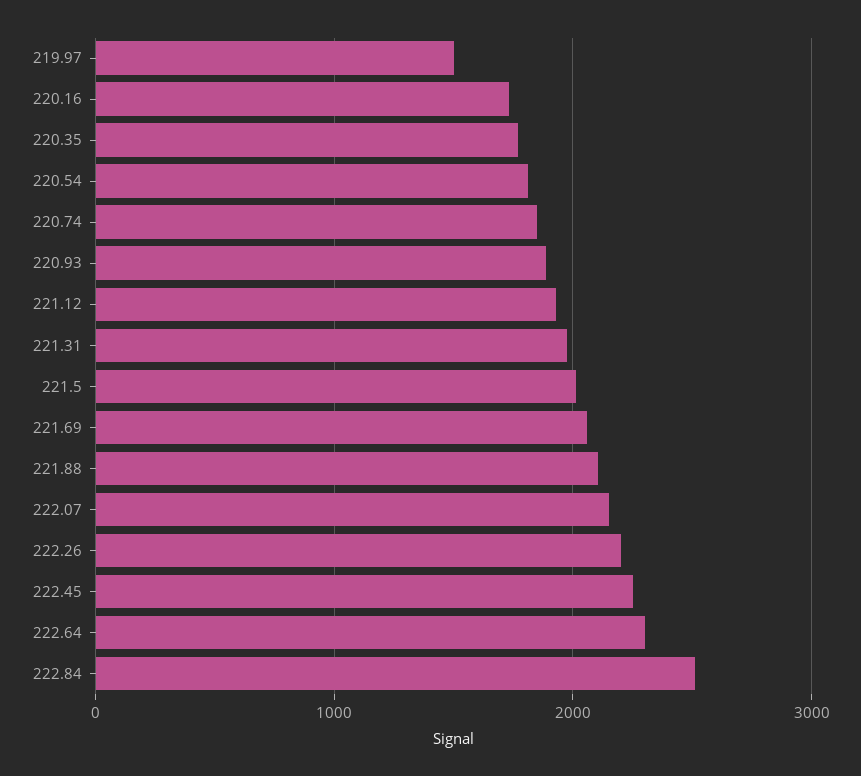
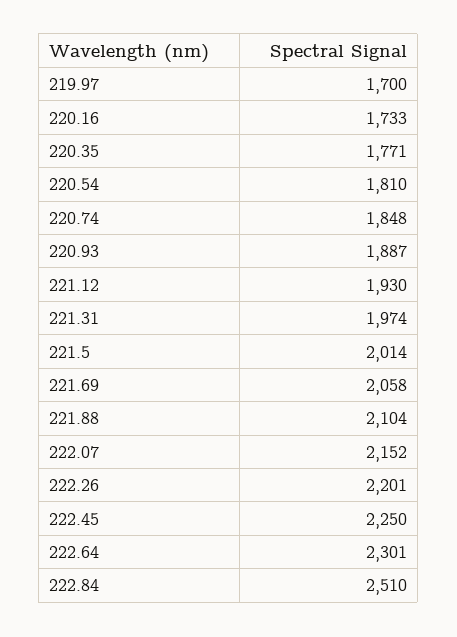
  {
-   "219.97": 1500,
+   "219.97": 1700,
    "220.16": 1733,
    "220.35": 1771,
    "220.54": 1810,
    "220.74": 1848,
    "220.93": 1887,
    "221.12": 1930,
    "221.31": 1974,
    "221.5": 2014,
    "221.69": 2058,
    "221.88": 2104,
    "222.07": 2152,
    "222.26": 2201,
    "222.45": 2250,
    "222.64": 2301,
    "222.84": 2510
  }

